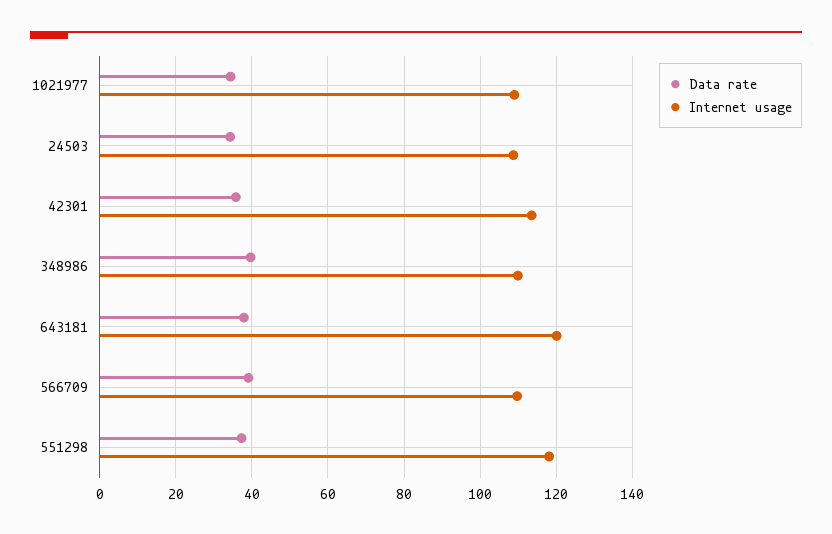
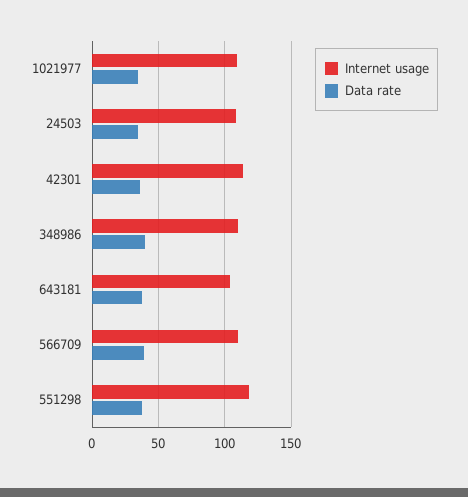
  {
    "Data rate": {
      "1021977": 34,
      "24503": 34,
      "42301": 36,
      "348986": 40,
      "643181": 38,
      "566709": 40,
      "551298": 38
    },
    "Internet usage": {
      "1021977": 110,
      "24503": 108,
      "42301": 114,
      "348986": 110,
-     "643181": 120,
+     "643181": 105,
      "566709": 110,
      "551298": 118
    }
  }

